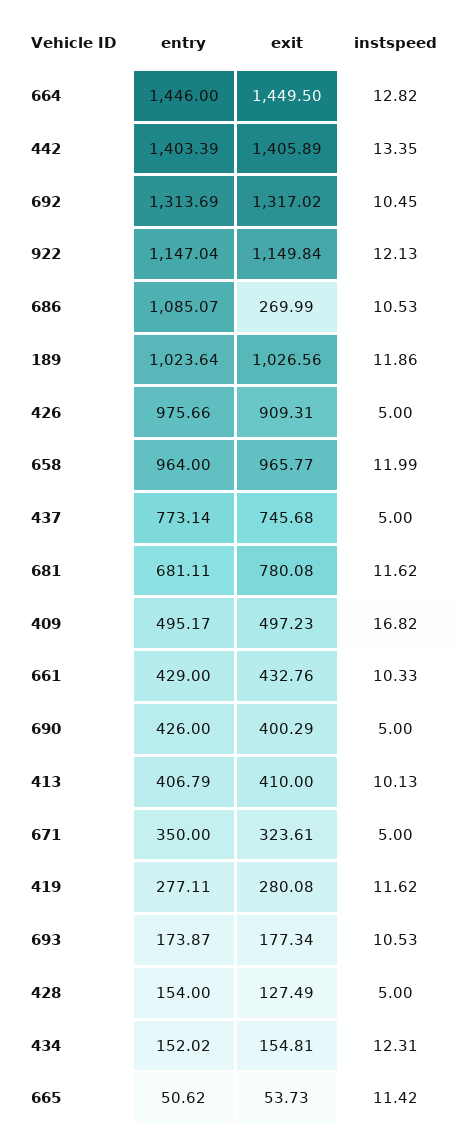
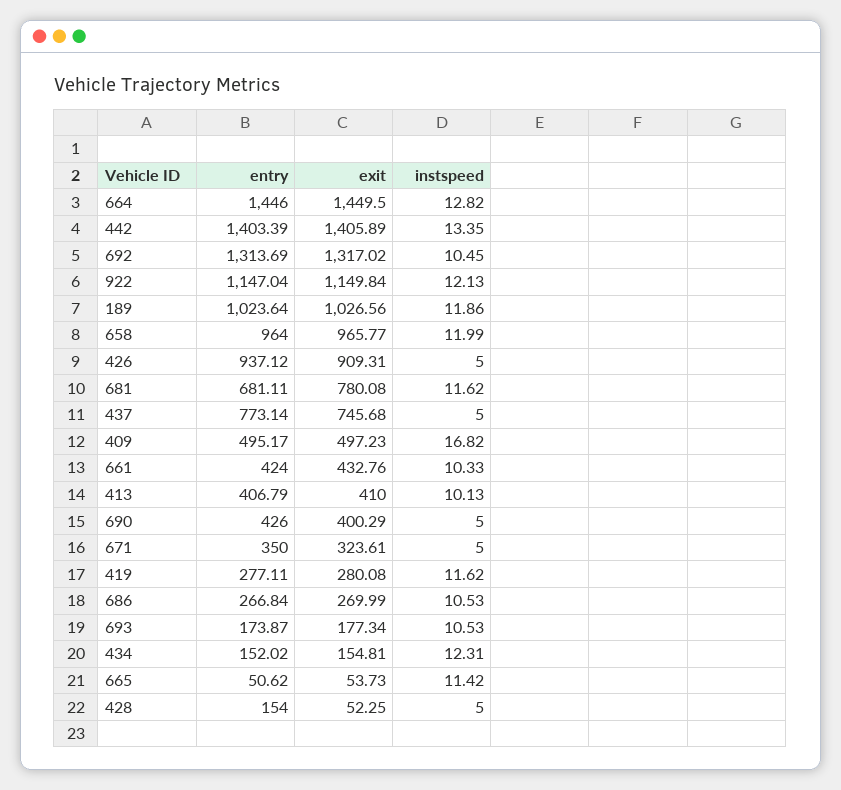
  {
    "entry": {
      "664": 1446,
      "442": 1403.39,
      "692": 1313.69,
      "922": 1147.04,
-     "686": 1085.07,
+     "686": 266.84,
      "189": 1023.64,
-     "426": 975.66,
+     "426": 937.12,
      "658": 964,
      "437": 773.14,
      "681": 681.11,
      "409": 495.17,
-     "661": 429,
+     "661": 424,
      "690": 426,
      "413": 406.79,
      "671": 350,
      "419": 277.11,
      "693": 173.87,
      "428": 154,
      "434": 152.02,
      "665": 50.62
    },
    "exit": {
      "664": 1449.5,
      "442": 1405.89,
      "692": 1317.02,
      "922": 1149.84,
      "686": 269.99,
      "189": 1026.56,
      "426": 909.31,
      "658": 965.77,
      "437": 745.68,
      "681": 780.08,
      "409": 497.23,
      "661": 432.76,
      "690": 400.29,
      "413": 410,
      "671": 323.61,
      "419": 280.08,
      "693": 177.34,
-     "428": 127.49,
+     "428": 52.25,
      "434": 154.81,
      "665": 53.73
    },
    "instspeed": {
      "664": 12.82,
      "442": 13.35,
      "692": 10.45,
      "922": 12.13,
      "686": 10.53,
      "189": 11.86,
      "426": 5,
      "658": 11.99,
      "437": 5,
      "681": 11.62,
      "409": 16.82,
      "661": 10.33,
      "690": 5,
      "413": 10.13,
      "671": 5,
      "419": 11.62,
      "693": 10.53,
      "428": 5,
      "434": 12.31,
      "665": 11.42
    }
  }

